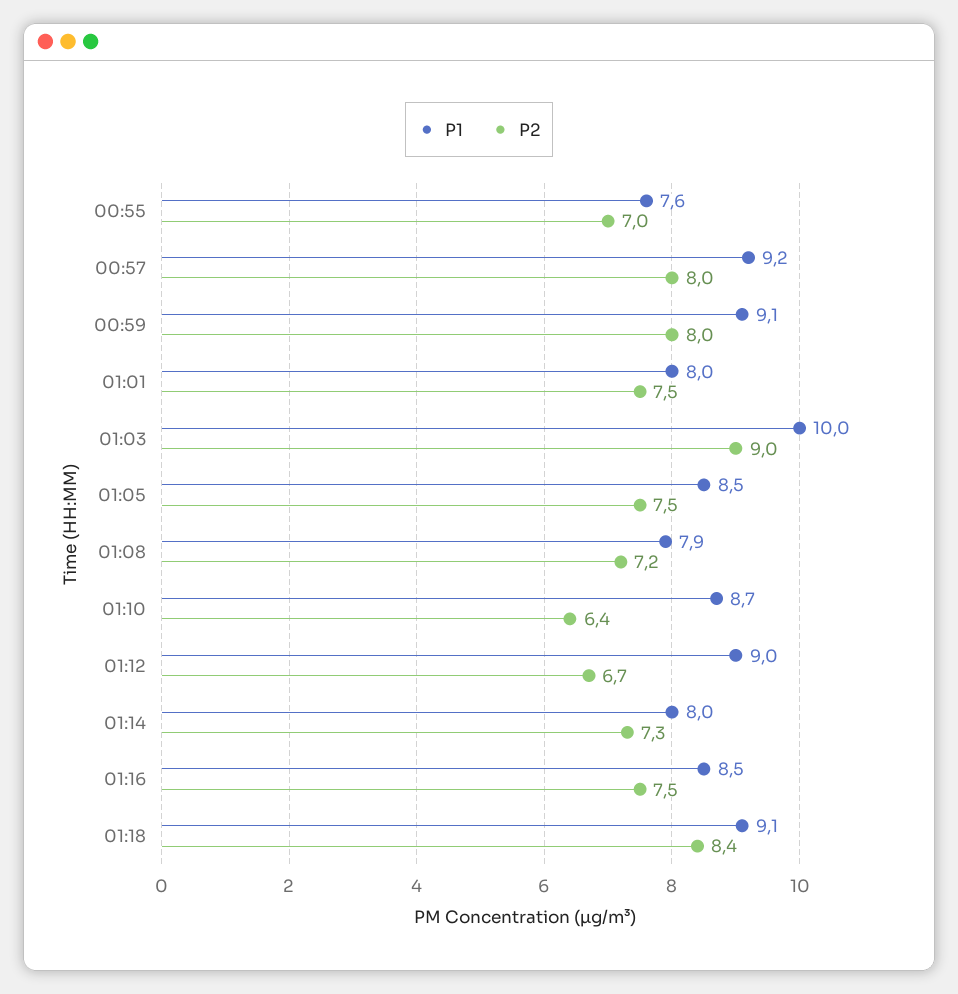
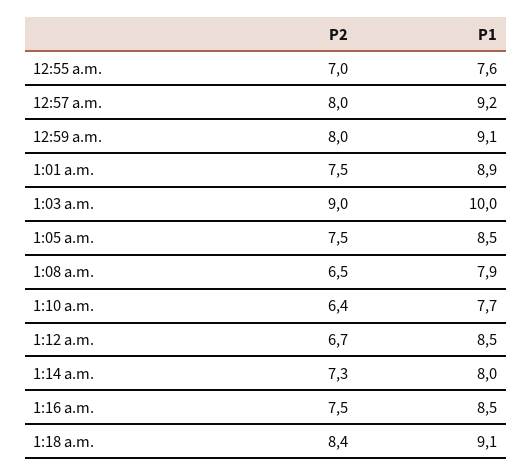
  {
    "P1": {
      "00:55": 7.6,
      "00:57": 9.2,
      "00:59": 9.1,
-     "01:01": 8,
+     "01:01": 8.9,
      "01:03": 10,
      "01:05": 8.5,
      "01:08": 7.9,
-     "01:10": 8.7,
+     "01:10": 7.7,
-     "01:12": 9,
+     "01:12": 8.5,
      "01:14": 8,
      "01:16": 8.5,
      "01:18": 9.1
    },
    "P2": {
      "00:55": 7,
      "00:57": 8,
      "00:59": 8,
      "01:01": 7.5,
      "01:03": 9,
      "01:05": 7.5,
-     "01:08": 7.2,
+     "01:08": 6.5,
      "01:10": 6.4,
      "01:12": 6.7,
      "01:14": 7.3,
      "01:16": 7.5,
      "01:18": 8.4
    }
  }

